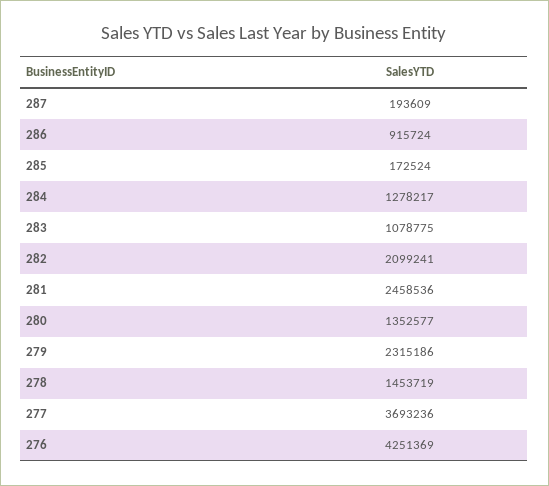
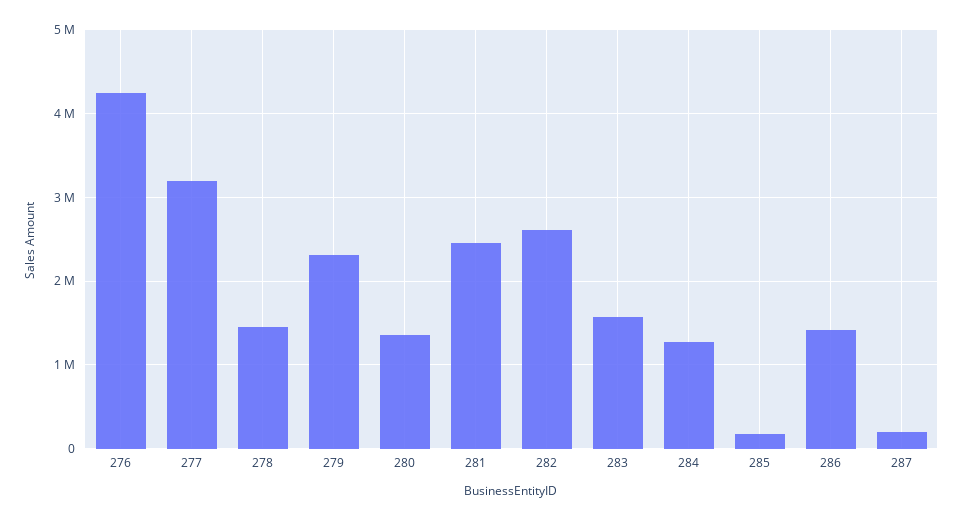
  {
    "287": 193609,
-   "286": 915724,
+   "286": 1400000,
    "285": 172524,
    "284": 1278217,
-   "283": 1078775,
+   "283": 1600000,
-   "282": 2099241,
+   "282": 2600000,
    "281": 2458536,
    "280": 1352577,
    "279": 2315186,
    "278": 1453719,
-   "277": 3693236,
+   "277": 3200000,
    "276": 4251369
  }

